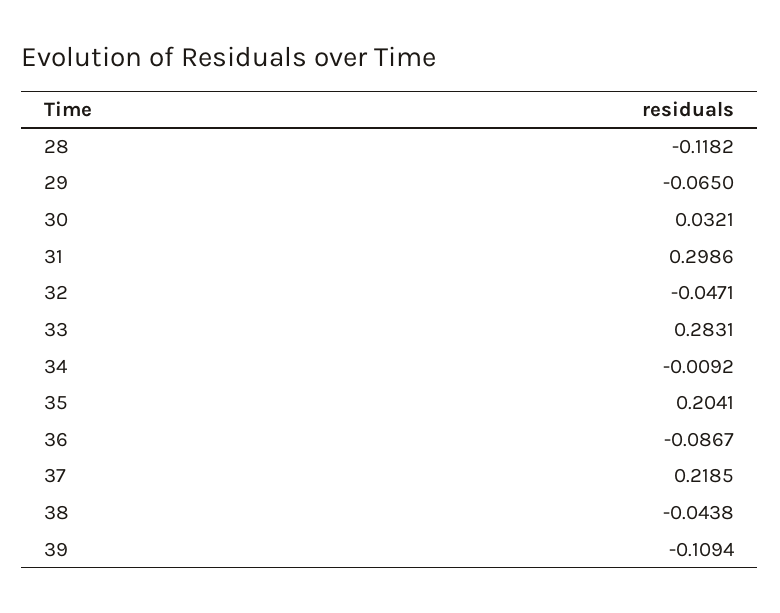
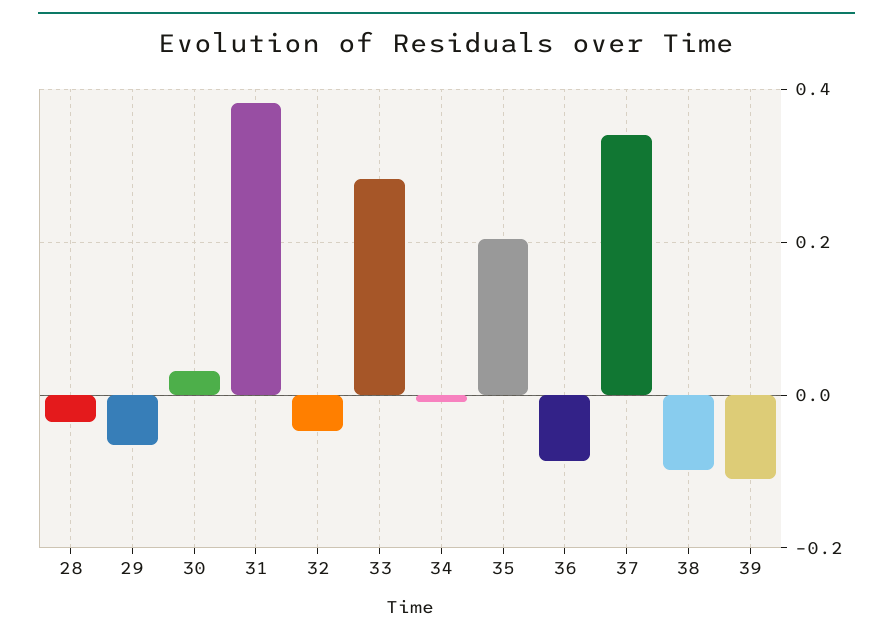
  {
-   "28": -0.1182,
+   "28": -0.04,
    "29": -0.065,
    "30": 0.0321,
-   "31": 0.2986,
+   "31": 0.38,
    "32": -0.0471,
    "33": 0.2831,
    "34": -0.0092,
    "35": 0.2041,
    "36": -0.0867,
-   "37": 0.2185,
+   "37": 0.34,
-   "38": -0.0438,
+   "38": -0.1,
    "39": -0.1094
  }

